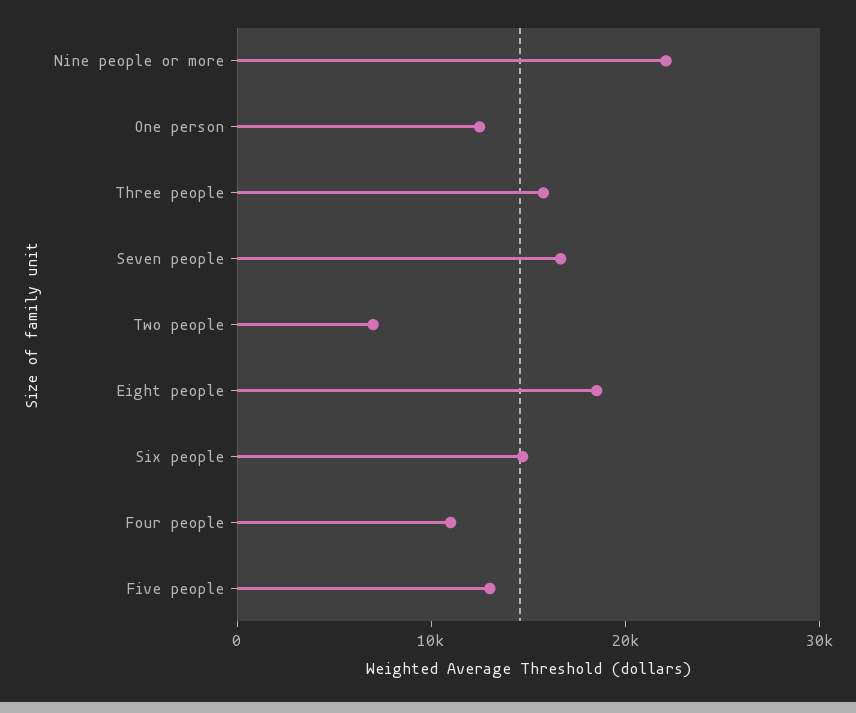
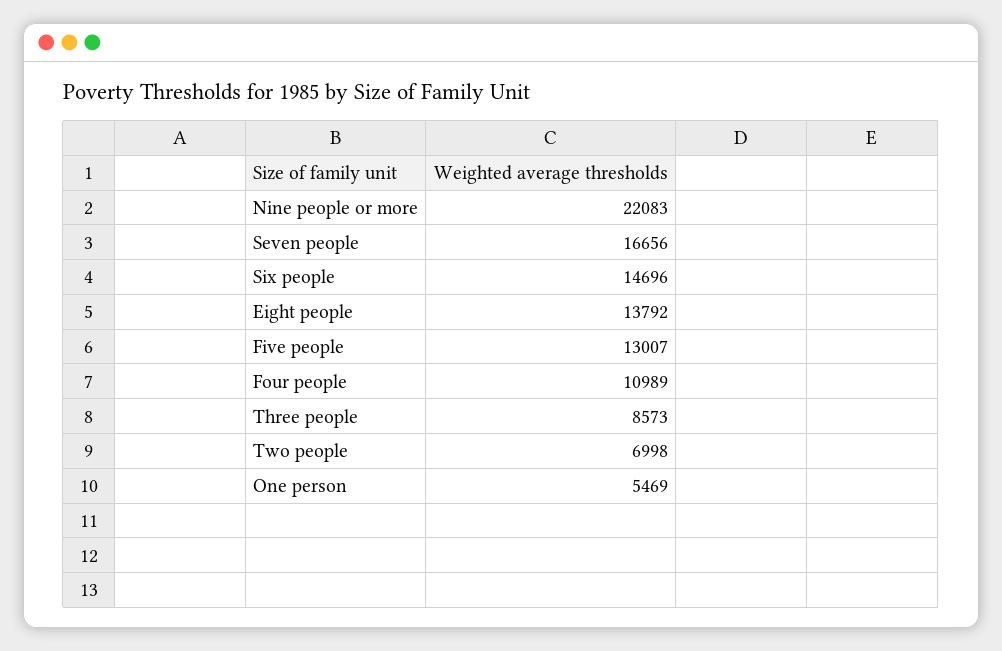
  {
    "Nine people or more": 22083,
-   "One person": 12000,
+   "One person": 5469,
-   "Three people": 16000,
+   "Three people": 8573,
    "Seven people": 16656,
    "Two people": 6998,
-   "Eight people": 18000,
+   "Eight people": 13792,
    "Six people": 14696,
    "Four people": 10989,
    "Five people": 13007
  }

